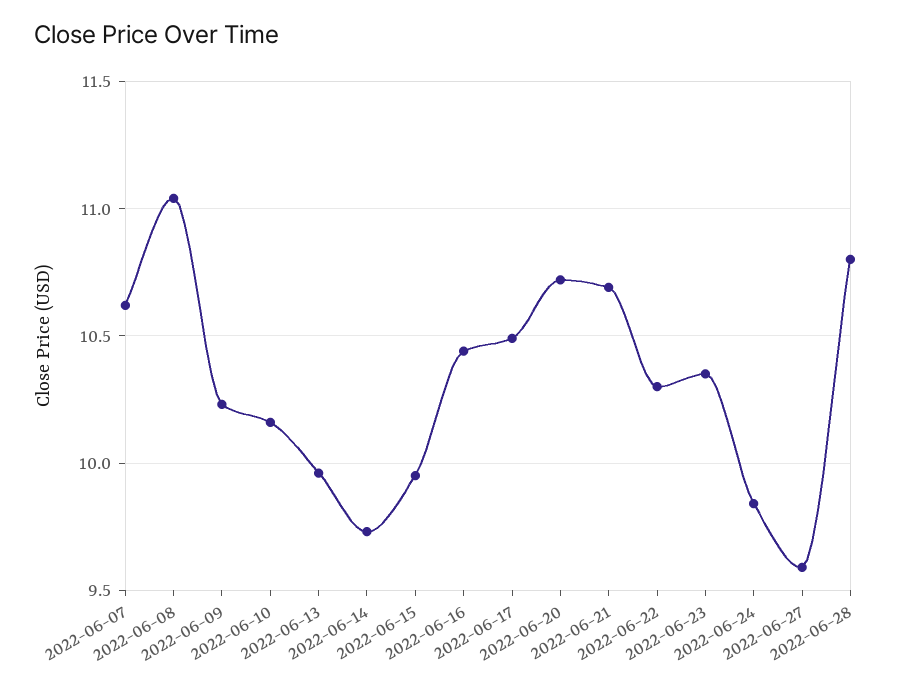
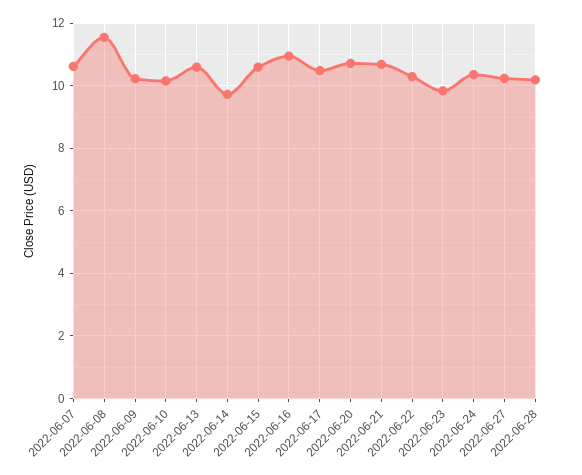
  {
    "2022-06-07": 10.6,
-   "2022-06-08": 11.05,
+   "2022-06-08": 11.6,
    "2022-06-09": 10.25,
    "2022-06-10": 10.15,
-   "2022-06-13": 9.95,
+   "2022-06-13": 10.6,
    "2022-06-14": 9.75,
-   "2022-06-15": 9.95,
+   "2022-06-15": 10.6,
-   "2022-06-16": 10.45,
+   "2022-06-16": 11,
    "2022-06-17": 10.5,
    "2022-06-20": 10.7,
    "2022-06-21": 10.7,
    "2022-06-22": 10.3,
-   "2022-06-23": 10.35,
+   "2022-06-23": 9.8,
-   "2022-06-24": 9.85,
+   "2022-06-24": 10.4,
-   "2022-06-27": 9.6,
+   "2022-06-27": 10.2,
-   "2022-06-28": 10.8
+   "2022-06-28": 10.2
  }

